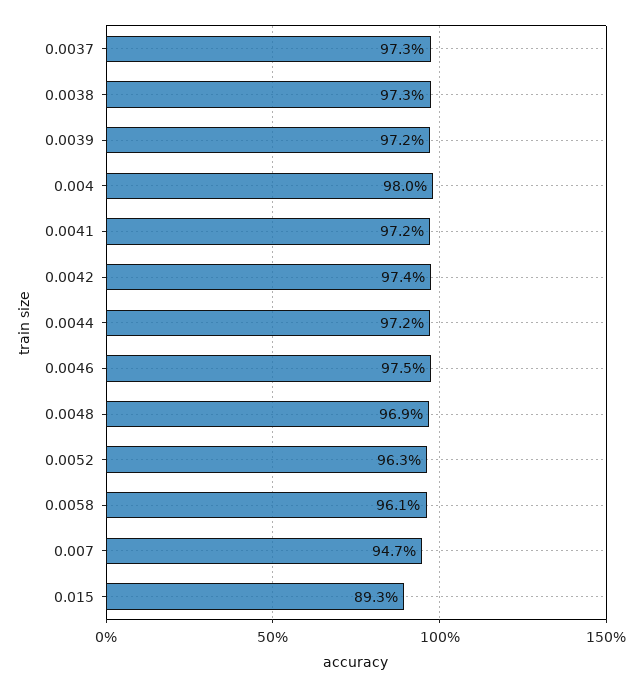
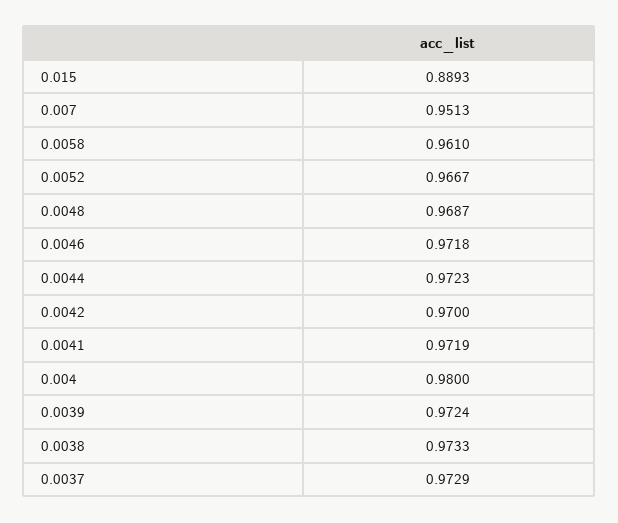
  {
    "0.0037": 0.9729,
    "0.0038": 0.9733,
    "0.0039": 0.9724,
    "0.004": 0.98,
    "0.0041": 0.9719,
-   "0.0042": 0.974,
+   "0.0042": 0.97,
    "0.0044": 0.9723,
-   "0.0046": 0.975,
+   "0.0046": 0.9718,
    "0.0048": 0.9687,
-   "0.0052": 0.963,
+   "0.0052": 0.9667,
    "0.0058": 0.961,
-   "0.007": 0.947,
+   "0.007": 0.9513,
-   "0.015": 0.893
+   "0.015": 0.8893
  }

